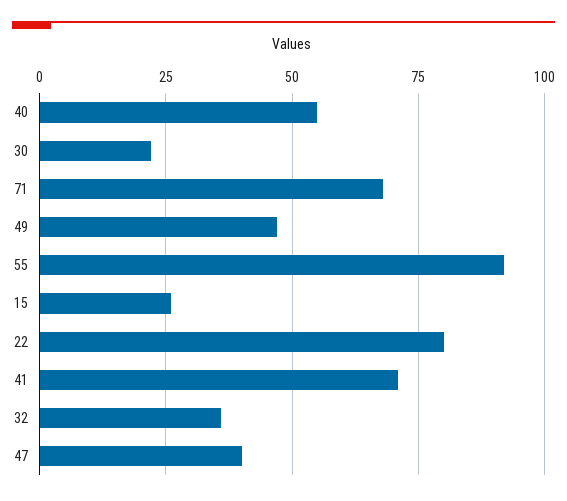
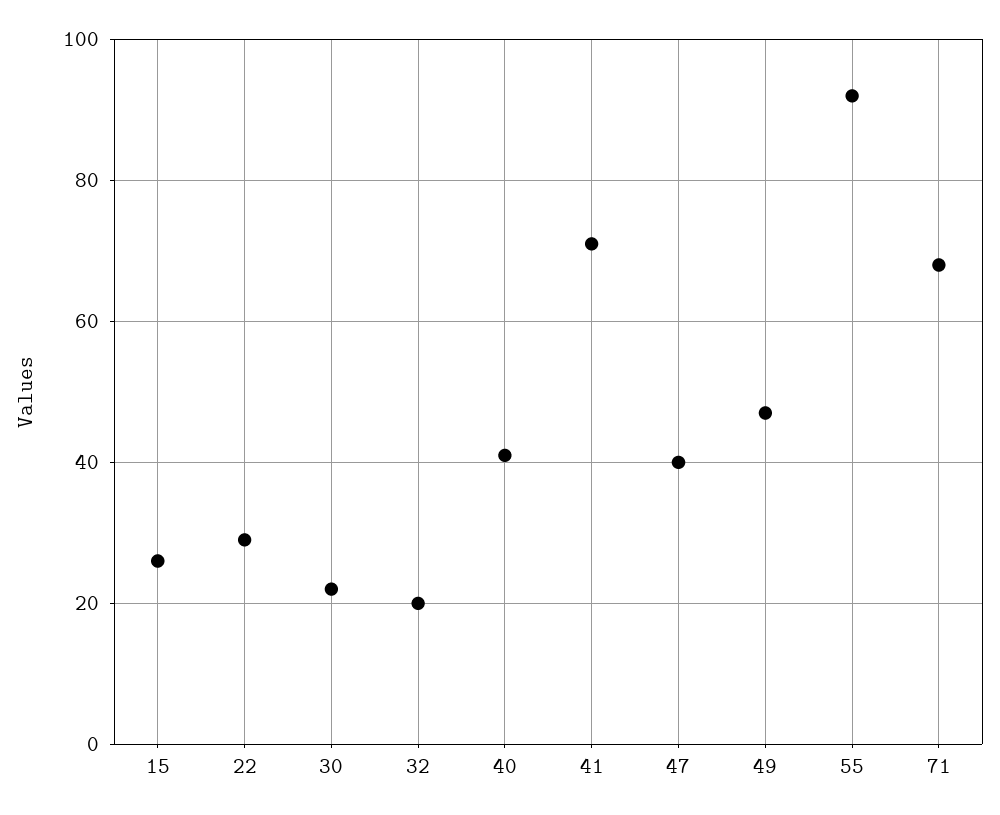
  {
-   "40": 55,
+   "40": 40,
    "30": 20,
    "71": 70,
    "49": 45,
    "55": 90,
    "15": 25,
-   "22": 80,
+   "22": 30,
    "41": 70,
-   "32": 35,
+   "32": 20,
    "47": 40
  }

